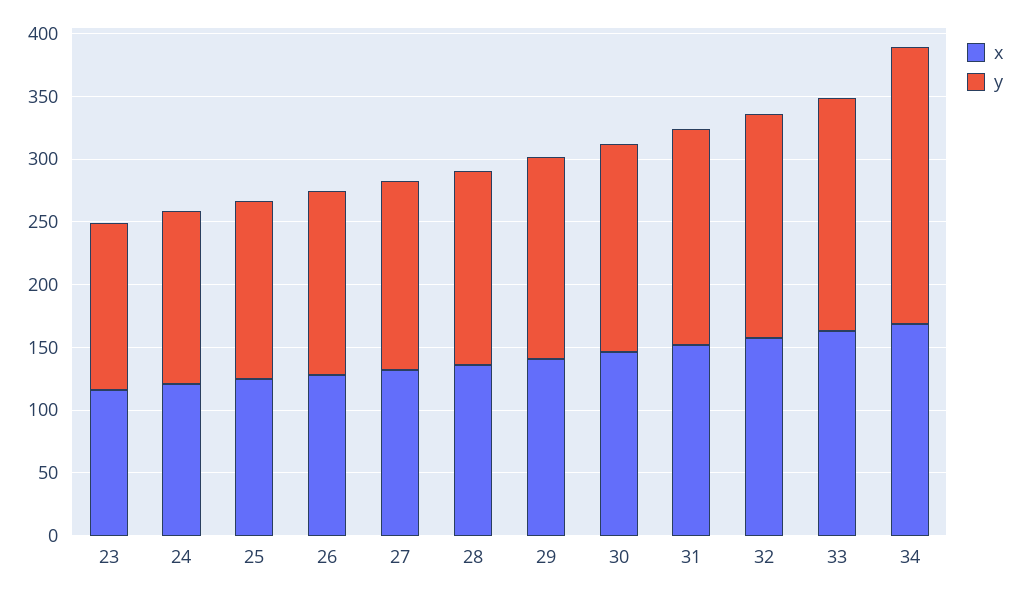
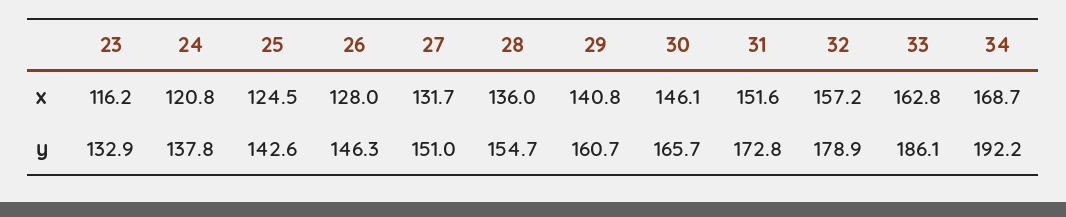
  {
    "x": {
      "23": 116.2,
      "24": 120.8,
      "25": 124.5,
      "26": 128,
      "27": 131.7,
      "28": 136,
      "29": 140.8,
      "30": 146.1,
      "31": 151.6,
      "32": 157.2,
      "33": 162.8,
      "34": 168.7
    },
    "y": {
      "23": 132.9,
      "24": 137.8,
      "25": 142.6,
      "26": 146.3,
      "27": 151,
      "28": 154.7,
      "29": 160.7,
      "30": 165.7,
      "31": 172.8,
      "32": 178.9,
      "33": 186.1,
-     "34": 220
+     "34": 192.2
    }
  }

